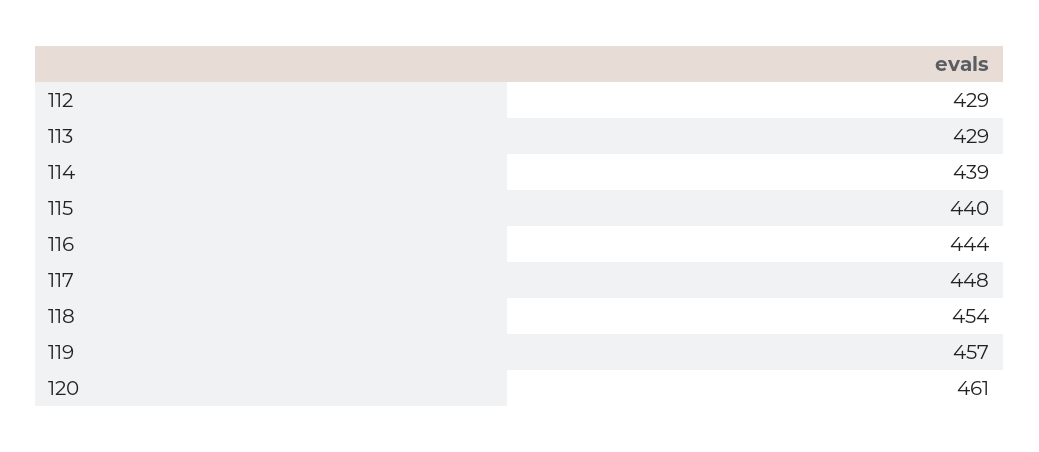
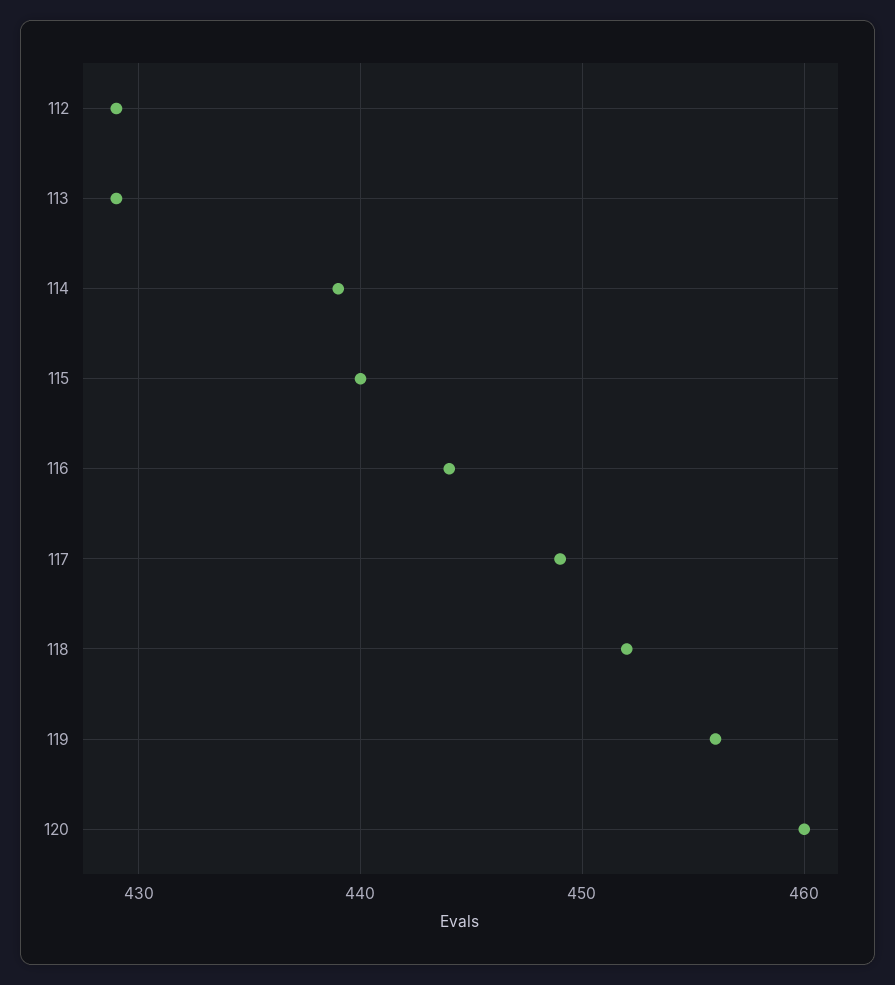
  {
    "112": 429,
    "113": 429,
    "114": 439,
    "115": 440,
    "116": 444,
-   "117": 448,
+   "117": 449,
-   "118": 454,
+   "118": 452,
-   "119": 457,
+   "119": 456,
-   "120": 461
+   "120": 460
  }

